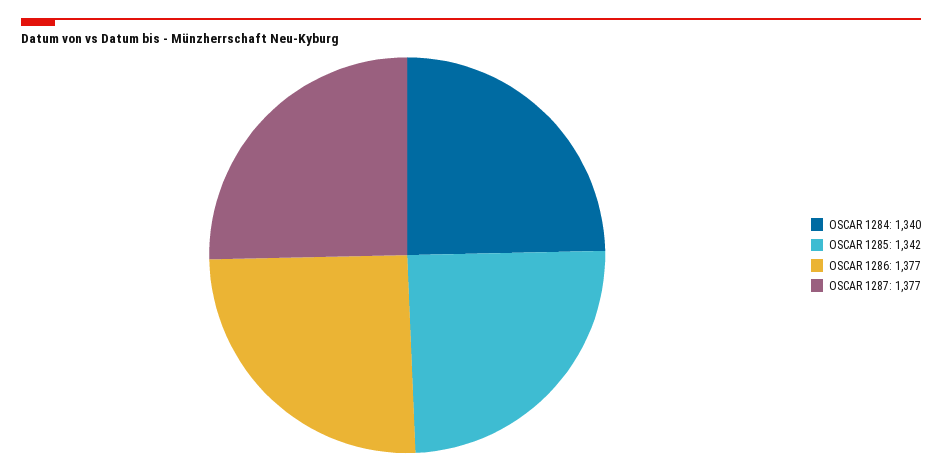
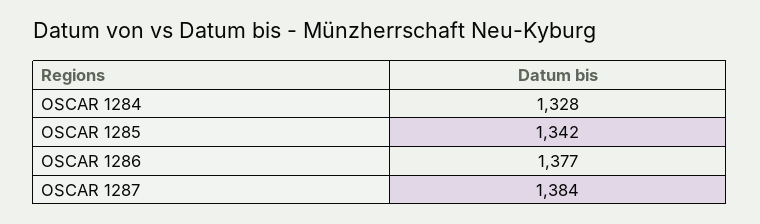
  {
-   "OSCAR 1284": 1340,
+   "OSCAR 1284": 1328,
    "OSCAR 1285": 1342,
    "OSCAR 1286": 1377,
-   "OSCAR 1287": 1377
+   "OSCAR 1287": 1384
  }

